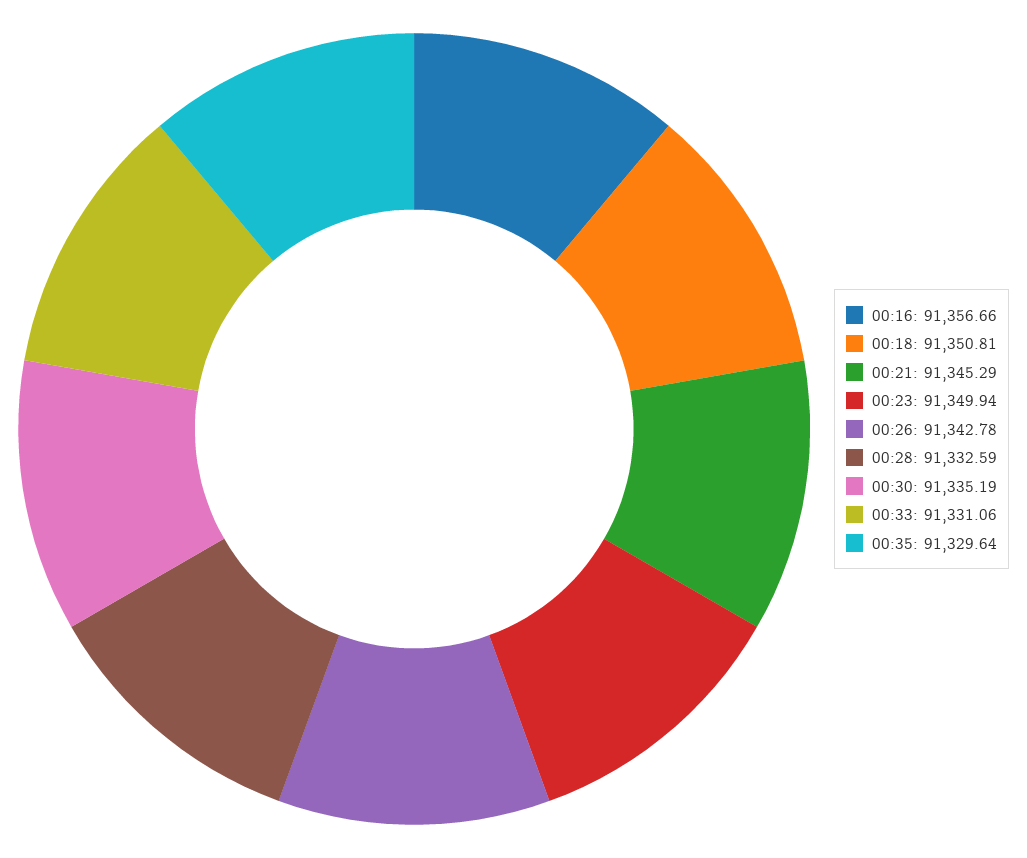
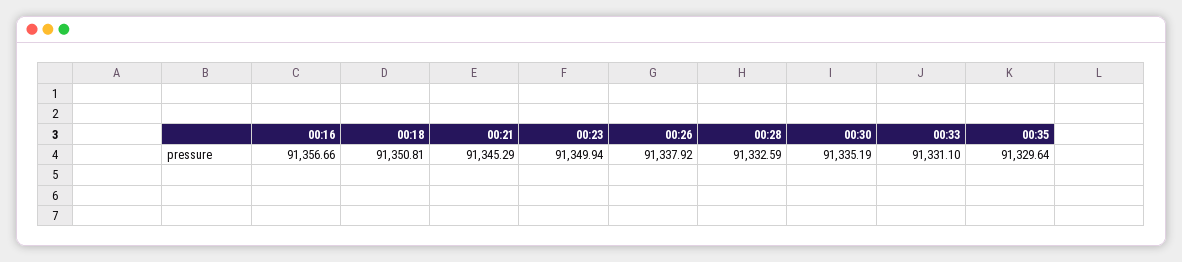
  {
    "00:16": 91356.66,
    "00:18": 91350.81,
    "00:21": 91345.29,
    "00:23": 91349.94,
-   "00:26": 91342.78,
+   "00:26": 91337.92,
    "00:28": 91332.59,
    "00:30": 91335.19,
-   "00:33": 91331.06,
+   "00:33": 91331.1,
    "00:35": 91329.64
  }

